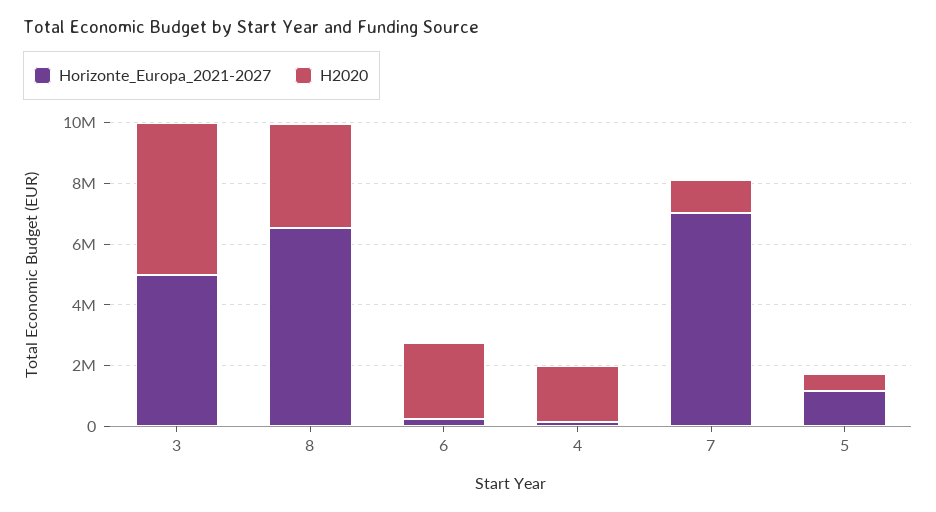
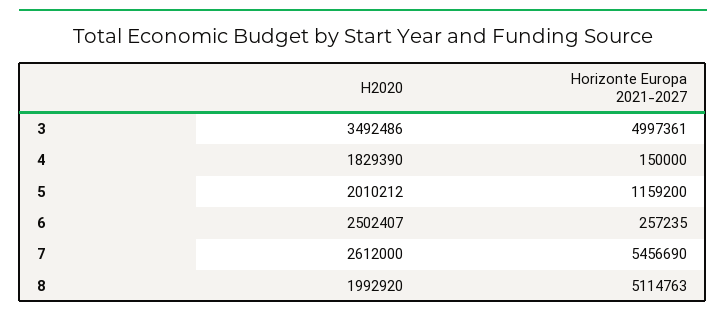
  {
    "Horizonte_Europa_2021-2027": {
      "3": 4997361,
-     "8": 6500000,
+     "8": 5114763,
      "6": 257235,
      "4": 150000,
-     "7": 7000000,
+     "7": 5456690,
      "5": 1159200
    },
    "H2020": {
-     "3": 5000000,
+     "3": 3492486,
-     "8": 3500000,
+     "8": 1992920,
      "6": 2502407,
      "4": 1829390,
-     "7": 1000000,
+     "7": 2612000,
-     "5": 500000
+     "5": 2010212
    }
  }

